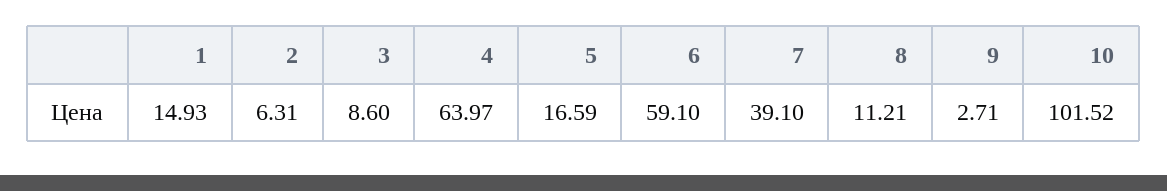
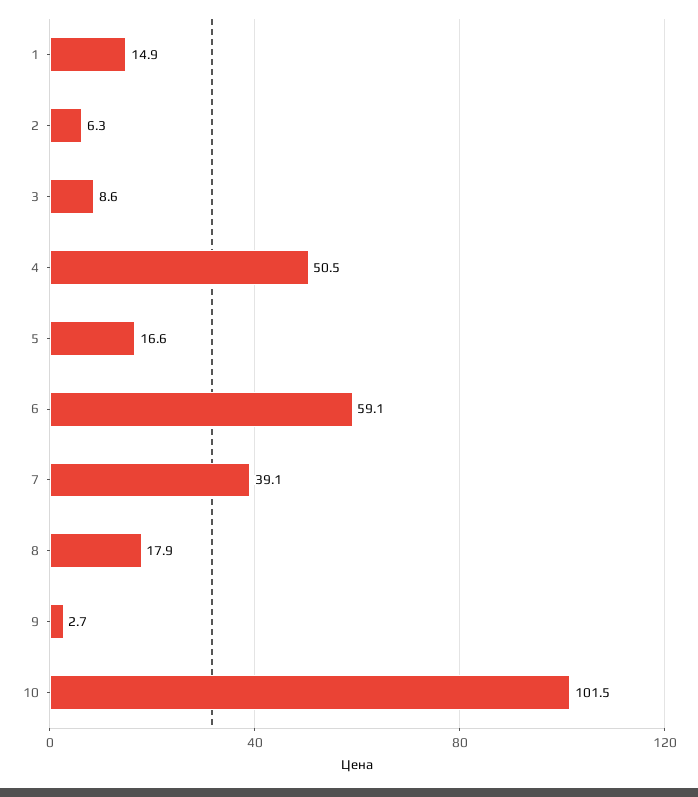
  {
    "1": 14.93,
    "2": 6.31,
    "3": 8.6,
-   "4": 63.97,
+   "4": 50.5,
    "5": 16.59,
    "6": 59.1,
    "7": 39.1,
-   "8": 11.21,
+   "8": 17.9,
    "9": 2.71,
    "10": 101.52
  }

